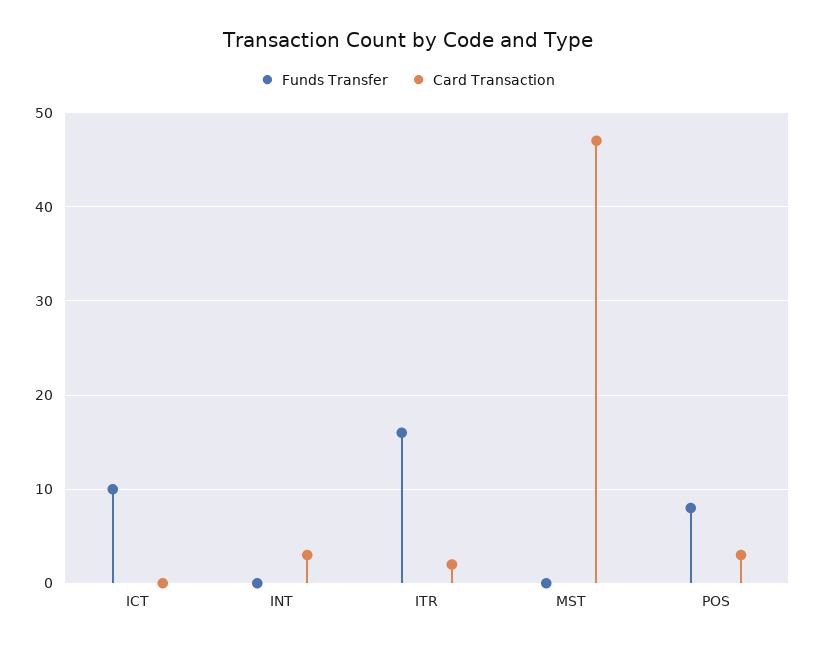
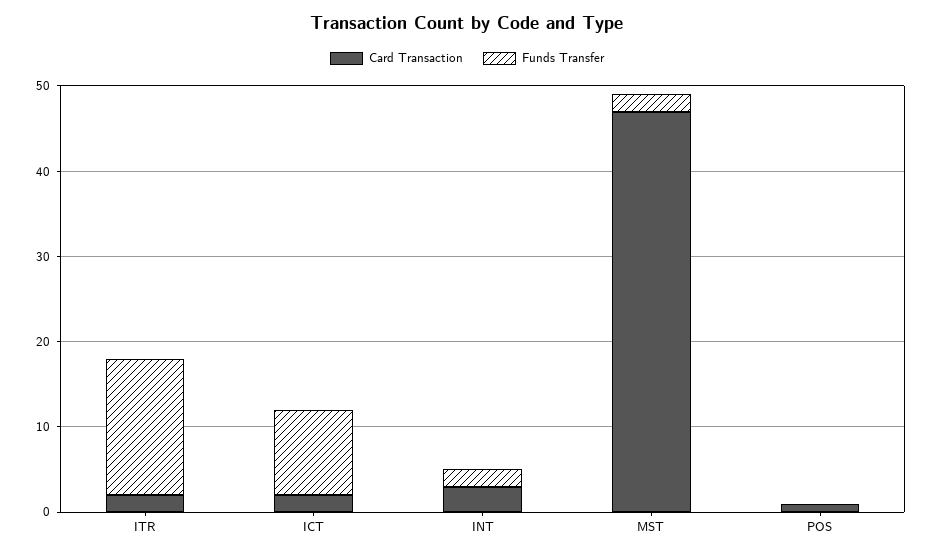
  {
    "Funds Transfer": {
      "ICT": 10,
-     "INT": 0,
+     "INT": 2,
      "ITR": 16,
-     "MST": 0,
+     "MST": 2,
-     "POS": 8
+     "POS": 0
    },
    "Card Transaction": {
-     "ICT": 0,
+     "ICT": 2,
      "INT": 3,
      "ITR": 2,
      "MST": 47,
-     "POS": 3
+     "POS": 1
    }
  }

